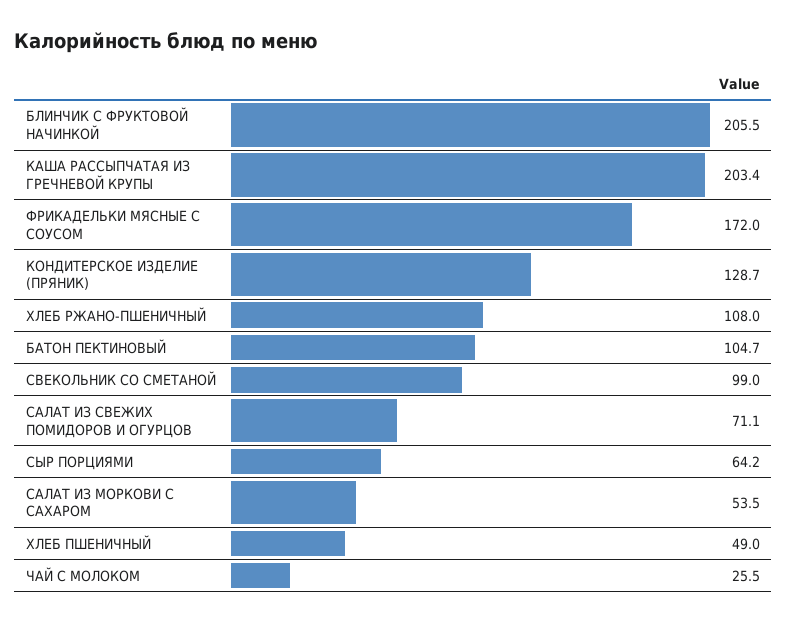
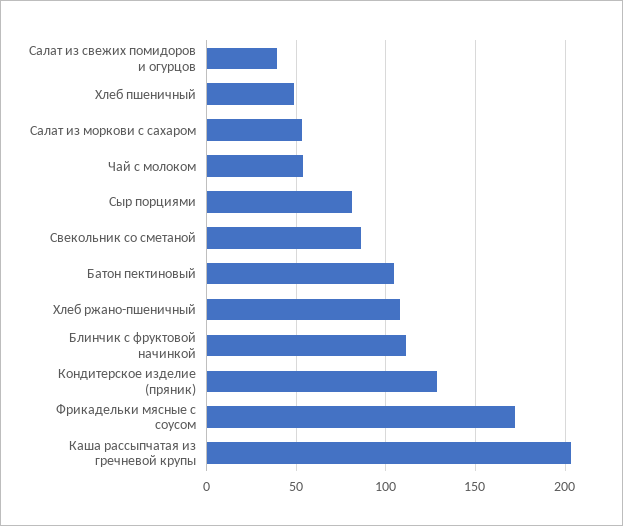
  {
-   "БЛИНЧИК С ФРУКТОВОЙ НАЧИНКОЙ": 205.5,
+   "БЛИНЧИК С ФРУКТОВОЙ НАЧИНКОЙ": 110,
    "КАША РАССЫПЧАТАЯ ИЗ ГРЕЧНЕВОЙ КРУПЫ": 203.4,
    "ФРИКАДЕЛЬКИ МЯСНЫЕ С СОУСОМ": 172,
    "КОНДИТЕРСКОЕ ИЗДЕЛИЕ (ПРЯНИК)": 128.7,
    "ХЛЕБ РЖАНО-ПШЕНИЧНЫЙ": 108,
    "БАТОН ПЕКТИНОВЫЙ": 104.7,
-   "СВЕКОЛЬНИК СО СМЕТАНОЙ": 99,
+   "СВЕКОЛЬНИК СО СМЕТАНОЙ": 85,
-   "САЛАТ ИЗ СВЕЖИХ ПОМИДОРОВ И ОГУРЦОВ": 71.1,
+   "САЛАТ ИЗ СВЕЖИХ ПОМИДОРОВ И ОГУРЦОВ": 40,
-   "СЫР ПОРЦИЯМИ": 64.2,
+   "СЫР ПОРЦИЯМИ": 80,
    "САЛАТ ИЗ МОРКОВИ С САХАРОМ": 53.5,
    "ХЛЕБ ПШЕНИЧНЫЙ": 49,
-   "ЧАЙ С МОЛОКОМ": 25.5
+   "ЧАЙ С МОЛОКОМ": 55
  }

